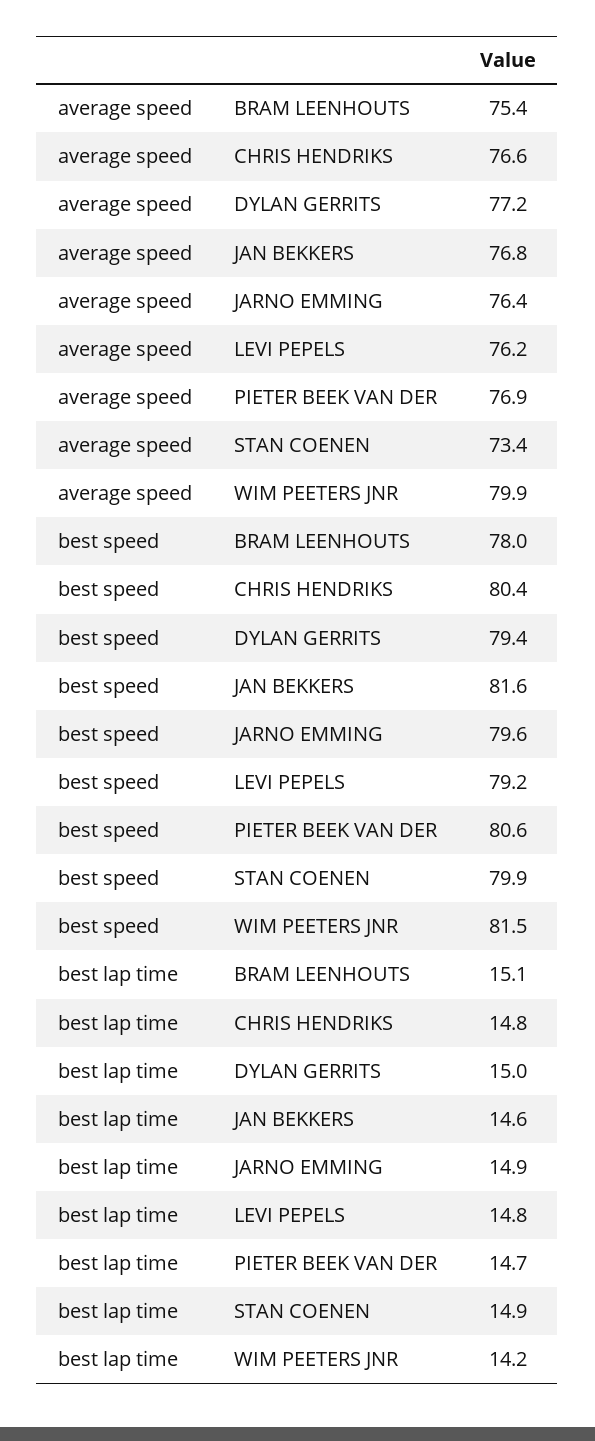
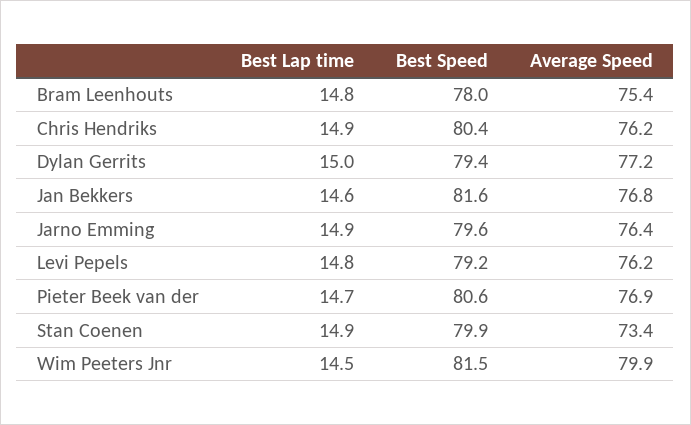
  {
    "average speed": {
      "BRAM LEENHOUTS": 75.4,
-     "CHRIS HENDRIKS": 76.6,
+     "CHRIS HENDRIKS": 76.2,
      "DYLAN GERRITS": 77.2,
      "JAN BEKKERS": 76.8,
      "JARNO EMMING": 76.4,
      "LEVI PEPELS": 76.2,
      "PIETER BEEK VAN DER": 76.9,
      "STAN COENEN": 73.4,
      "WIM PEETERS JNR": 79.9
    },
    "best speed": {
      "BRAM LEENHOUTS": 78,
      "CHRIS HENDRIKS": 80.4,
      "DYLAN GERRITS": 79.4,
      "JAN BEKKERS": 81.6,
      "JARNO EMMING": 79.6,
      "LEVI PEPELS": 79.2,
      "PIETER BEEK VAN DER": 80.6,
      "STAN COENEN": 79.9,
      "WIM PEETERS JNR": 81.5
    },
    "best lap time": {
-     "BRAM LEENHOUTS": 15.1,
+     "BRAM LEENHOUTS": 14.8,
-     "CHRIS HENDRIKS": 14.8,
+     "CHRIS HENDRIKS": 14.9,
      "DYLAN GERRITS": 15,
      "JAN BEKKERS": 14.6,
      "JARNO EMMING": 14.9,
      "LEVI PEPELS": 14.8,
      "PIETER BEEK VAN DER": 14.7,
      "STAN COENEN": 14.9,
-     "WIM PEETERS JNR": 14.2
+     "WIM PEETERS JNR": 14.5
    }
  }

